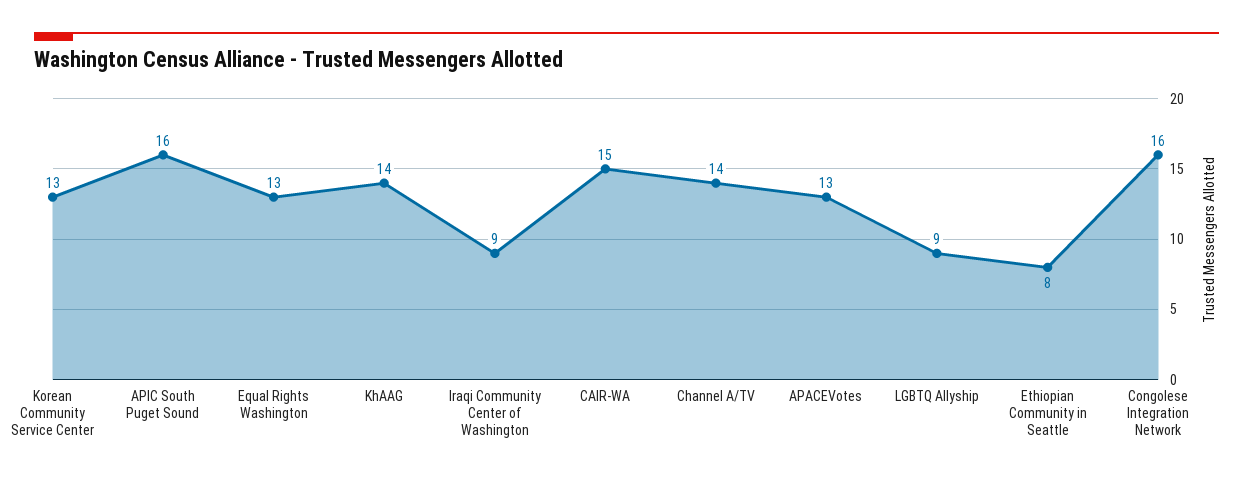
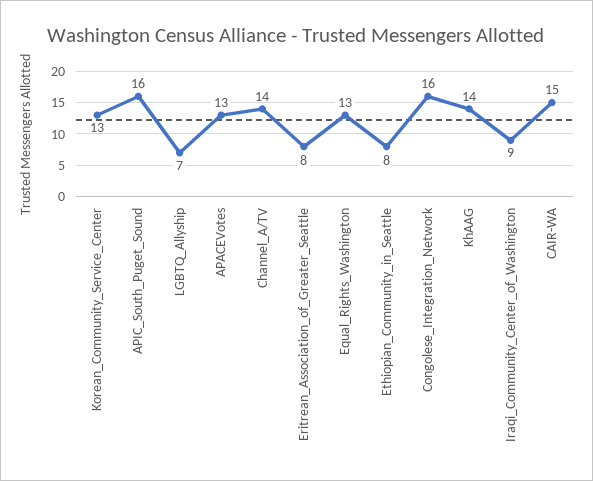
  {
    "Korean Community Service Center": 13,
    "APIC South Puget Sound": 16,
    "Equal Rights Washington": 13,
    "KhAAG": 14,
    "Iraqi Community Center of Washington": 9,
    "CAIR-WA": 15,
    "Channel A/TV": 14,
    "APACEVotes": 13,
-   "LGBTQ Allyship": 9,
+   "LGBTQ Allyship": 7,
    "Ethiopian Community in Seattle": 8,
-   "Congolese Integration Network": 16
+   "Congolese Integration Network": 16,
+   "Eritrean_Association_of_Greater_Seattle": 8
  }

